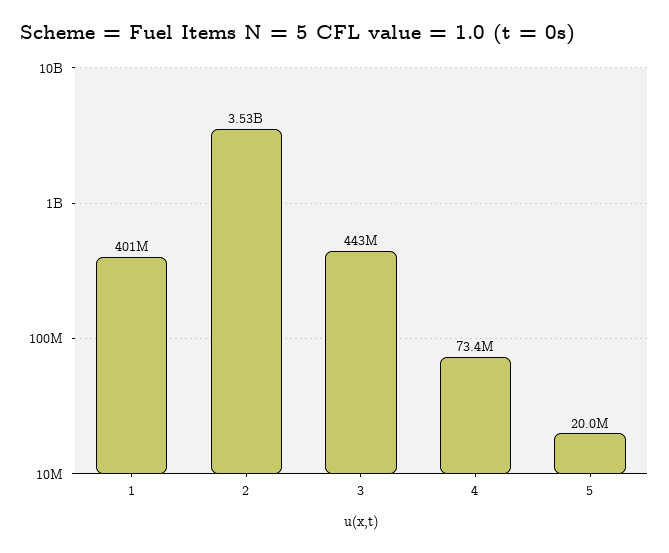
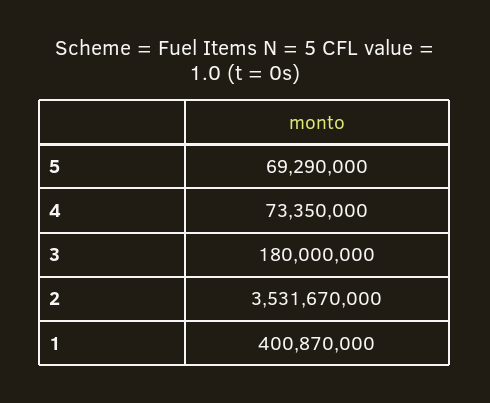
  {
    "1": 400870000,
    "2": 3531670000,
-   "3": 443000000,
+   "3": 180000000,
    "4": 73350000,
-   "5": 20000000
+   "5": 69290000
  }

